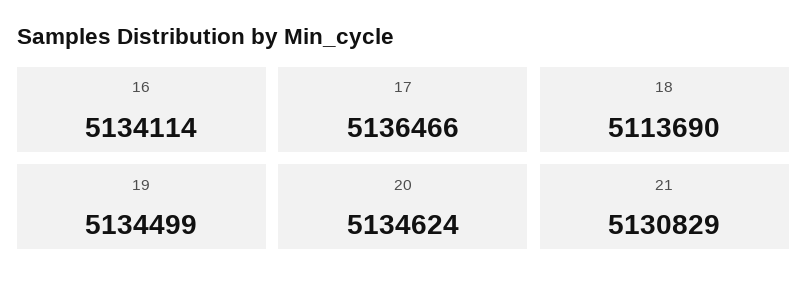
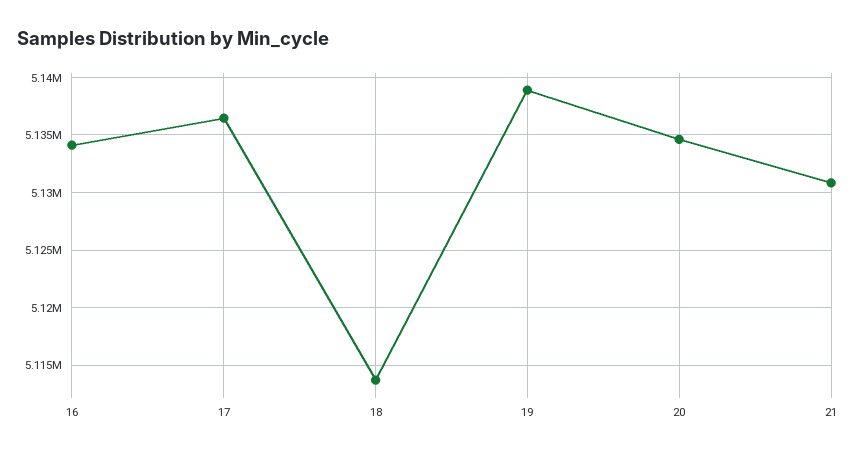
  {
    "16": 5134114,
    "17": 5136466,
    "18": 5113690,
-   "19": 5134499,
+   "19": 5139000,
    "20": 5134624,
    "21": 5130829
  }

